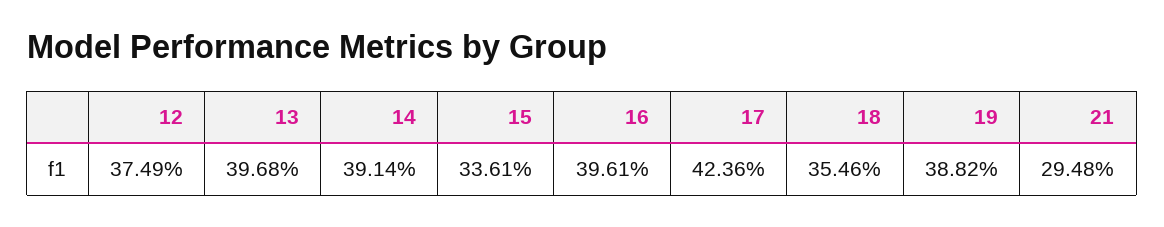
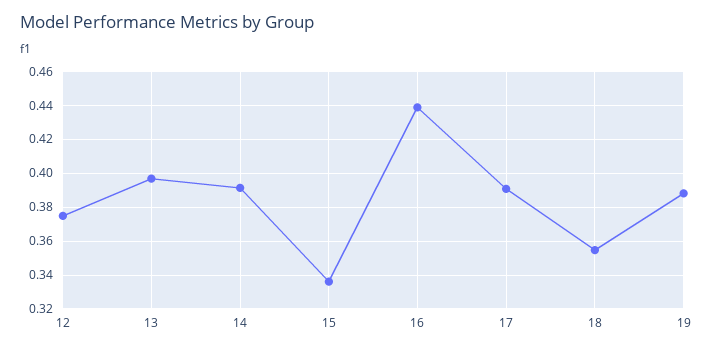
  {
    "12": 0.3749,
    "13": 0.3968,
    "14": 0.3914,
    "15": 0.3361,
-   "16": 0.3961,
+   "16": 0.44,
-   "17": 0.4236,
+   "17": 0.39,
    "18": 0.3546,
-   "19": 0.3882,
+   "19": 0.3882
-   "21": 0.2948
  }

